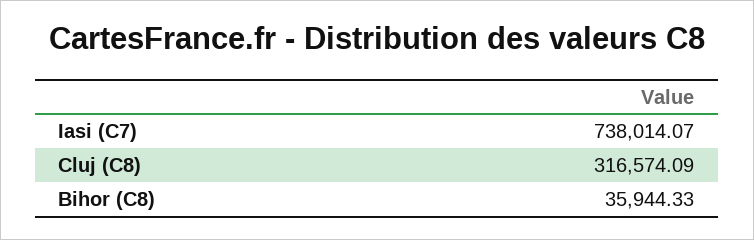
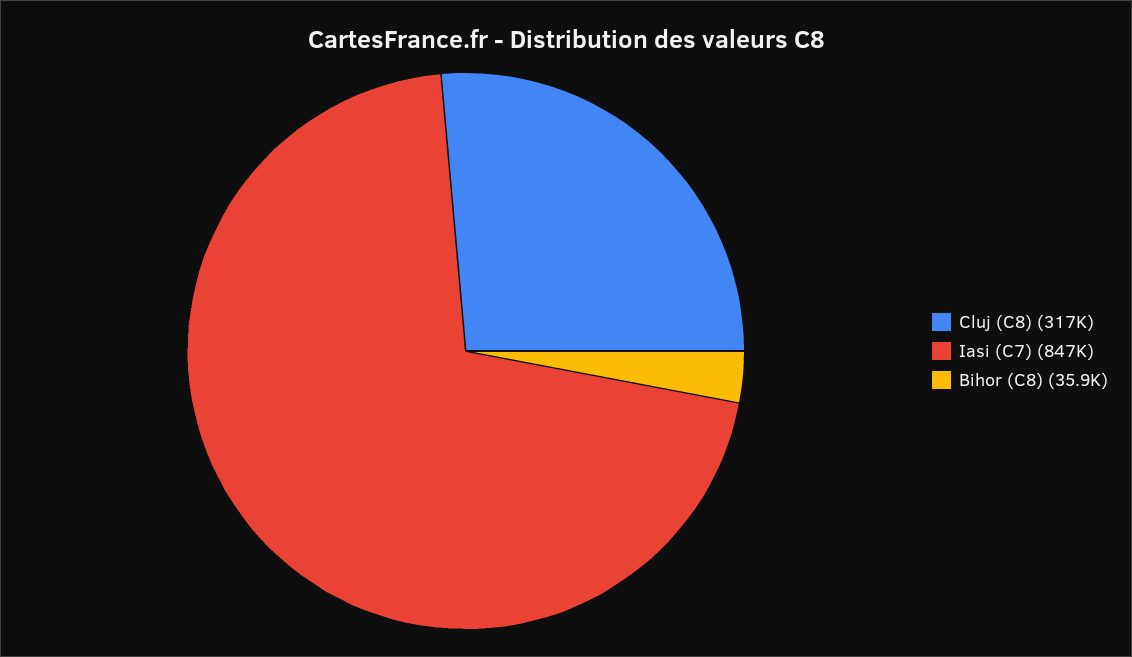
  {
-   "Iasi (C7)": 738014.07,
+   "Iasi (C7)": 847000,
    "Cluj (C8)": 316574.09,
    "Bihor (C8)": 35944.33
  }

